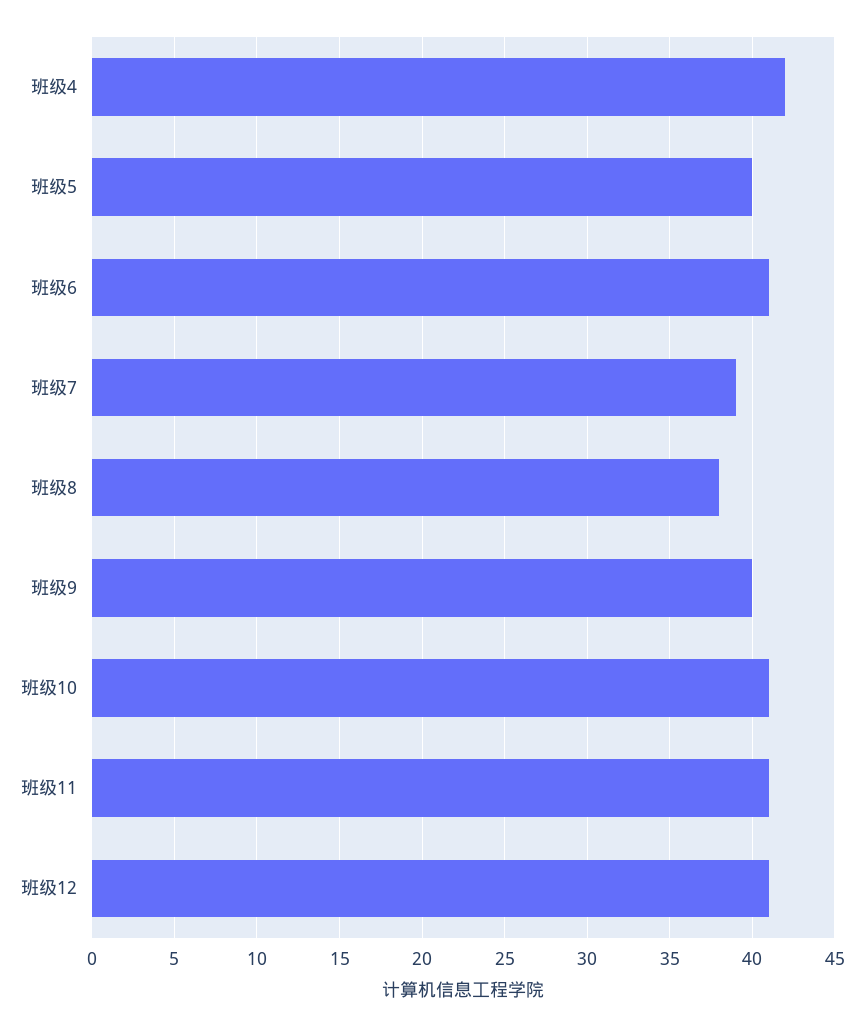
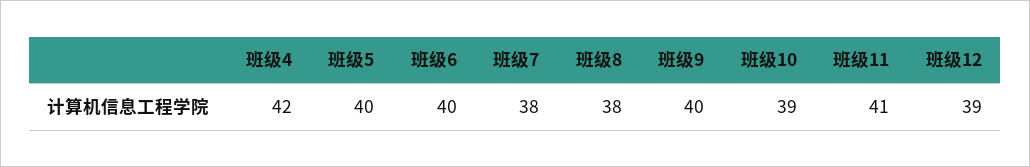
  {
    "班级4": 42,
    "班级5": 40,
-   "班级6": 41,
+   "班级6": 40,
-   "班级7": 39,
+   "班级7": 38,
    "班级8": 38,
    "班级9": 40,
-   "班级10": 41,
+   "班级10": 39,
    "班级11": 41,
-   "班级12": 41
+   "班级12": 39
  }

